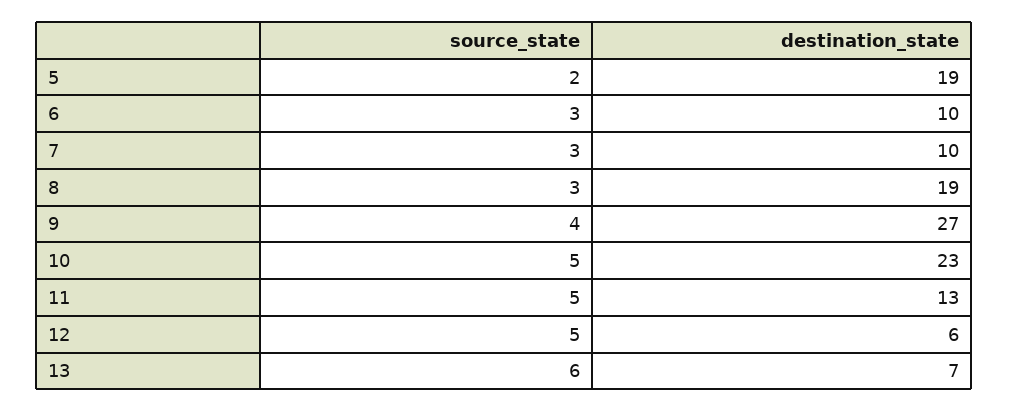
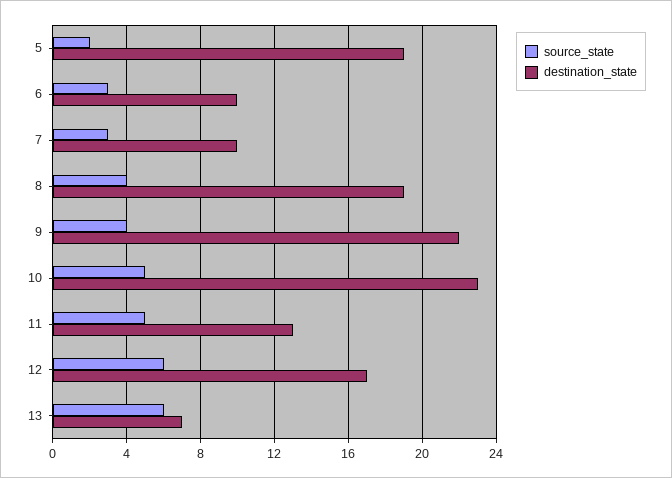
  {
    "source_state": {
      "5": 2,
      "6": 3,
      "7": 3,
-     "8": 3,
+     "8": 4,
      "9": 4,
      "10": 5,
      "11": 5,
-     "12": 5,
+     "12": 6,
      "13": 6
    },
    "destination_state": {
      "5": 19,
      "6": 10,
      "7": 10,
      "8": 19,
-     "9": 27,
+     "9": 22,
      "10": 23,
      "11": 13,
-     "12": 6,
+     "12": 17,
      "13": 7
    }
  }

